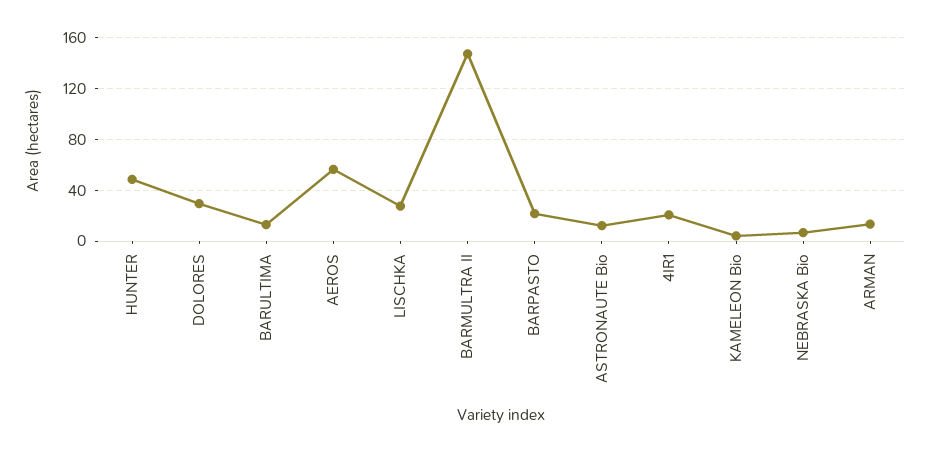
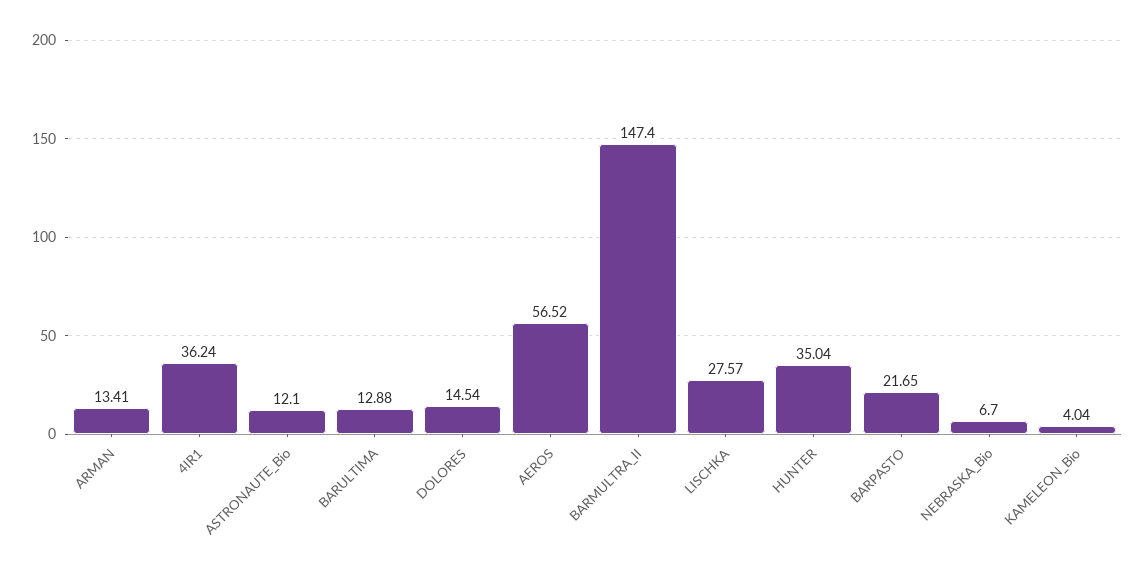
  {
-   "HUNTER": 50,
+   "HUNTER": 35.04,
-   "DOLORES": 30,
+   "DOLORES": 14.54,
    "BARULTIMA": 12.88,
    "AEROS": 56.52,
    "LISCHKA": 27.57,
    "BARMULTRA II": 147.4,
    "BARPASTO": 21.65,
    "ASTRONAUTE Bio": 12.1,
-   "4IR1": 20,
+   "4IR1": 36.24,
    "KAMELEON Bio": 4.04,
    "NEBRASKA Bio": 6.7,
    "ARMAN": 13.41
  }

